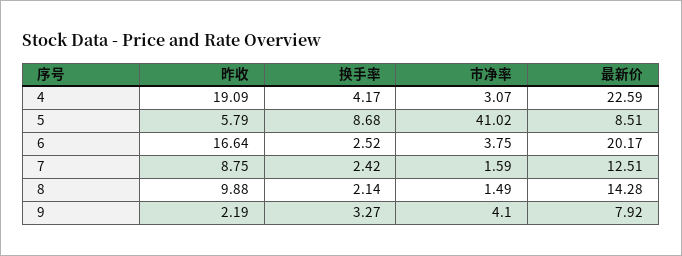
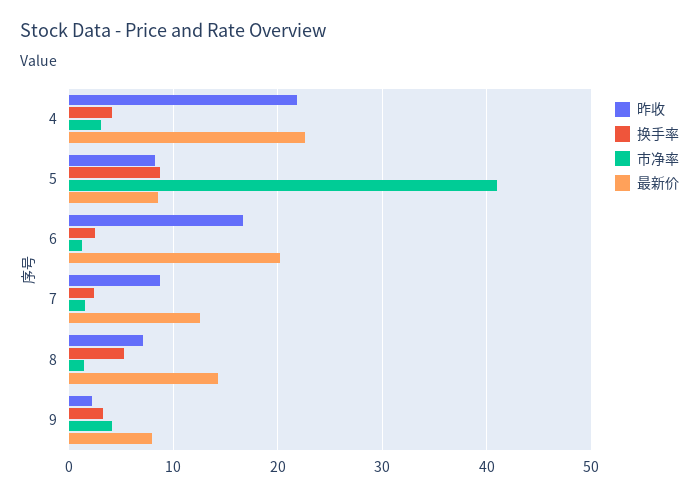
  {
    "昨收": {
-     "4": 19.09,
+     "4": 22,
-     "5": 5.79,
+     "5": 8,
      "6": 16.64,
      "7": 8.75,
-     "8": 9.88,
+     "8": 7,
      "9": 2.19
    },
    "换手率": {
      "4": 4.17,
      "5": 8.68,
      "6": 2.52,
      "7": 2.42,
-     "8": 2.14,
+     "8": 5,
      "9": 3.27
    },
    "市净率": {
      "4": 3.07,
      "5": 41.02,
-     "6": 3.75,
+     "6": 1,
      "7": 1.59,
      "8": 1.49,
      "9": 4.1
    },
    "最新价": {
      "4": 22.59,
      "5": 8.51,
      "6": 20.17,
      "7": 12.51,
      "8": 14.28,
      "9": 7.92
    }
  }

